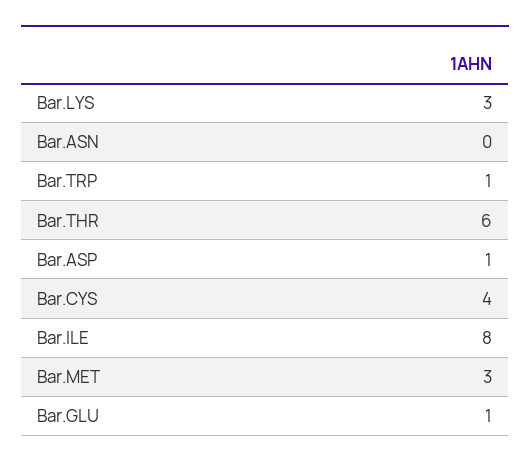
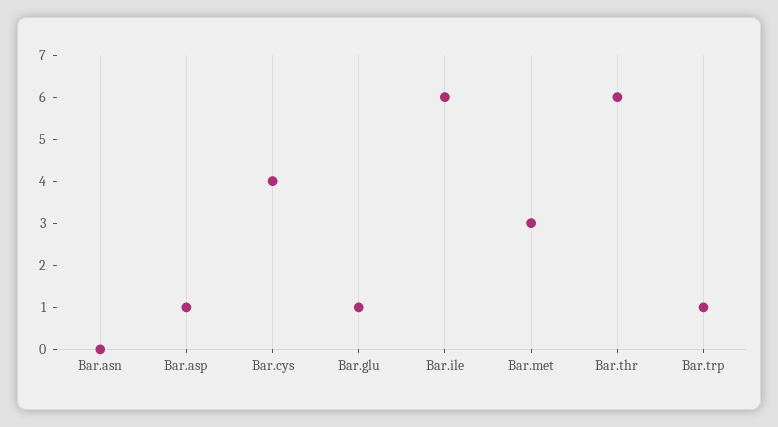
  {
-   "Bar.LYS": 3,
    "Bar.ASN": 0,
    "Bar.TRP": 1,
    "Bar.THR": 6,
    "Bar.ASP": 1,
    "Bar.CYS": 4,
-   "Bar.ILE": 8,
+   "Bar.ILE": 6,
    "Bar.MET": 3,
    "Bar.GLU": 1
  }

